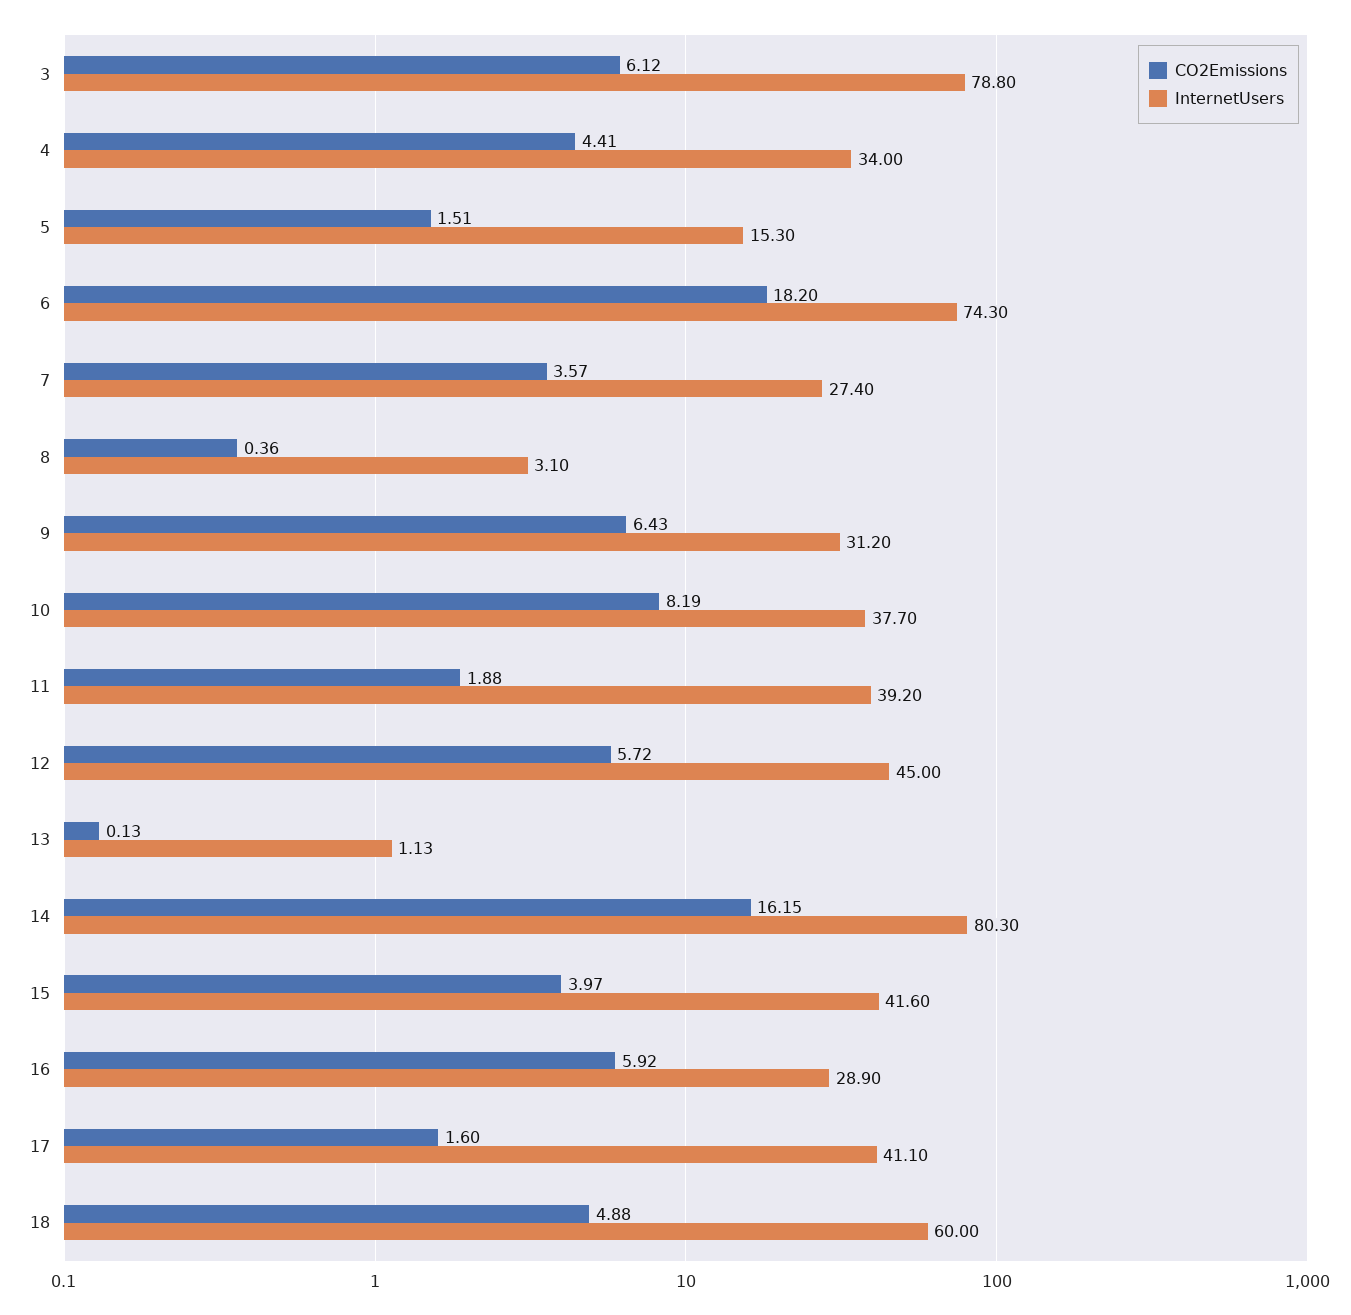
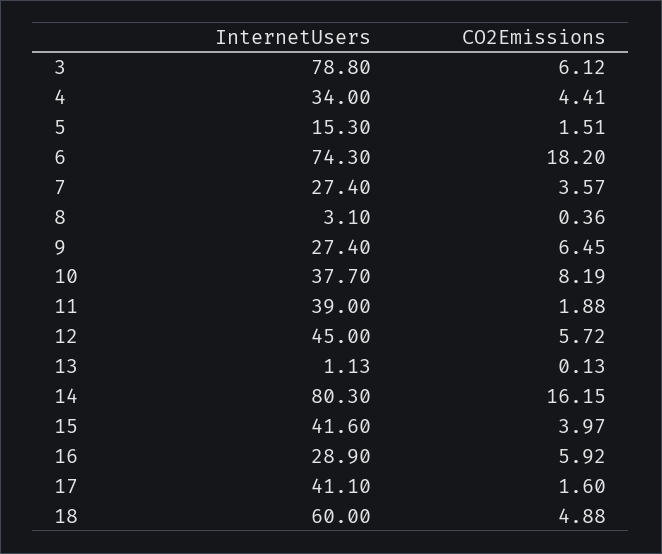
  {
    "CO2Emissions": {
      "3": 6.12,
      "4": 4.41,
      "5": 1.51,
      "6": 18.2,
      "7": 3.57,
      "8": 0.36,
-     "9": 6.43,
+     "9": 6.45,
      "10": 8.19,
      "11": 1.88,
      "12": 5.72,
      "13": 0.13,
      "14": 16.15,
      "15": 3.97,
      "16": 5.92,
      "17": 1.6,
      "18": 4.88
    },
    "InternetUsers": {
      "3": 78.8,
      "4": 34,
      "5": 15.3,
      "6": 74.3,
      "7": 27.4,
      "8": 3.1,
-     "9": 31.2,
+     "9": 27.4,
      "10": 37.7,
-     "11": 39.2,
+     "11": 39,
      "12": 45,
      "13": 1.13,
      "14": 80.3,
      "15": 41.6,
      "16": 28.9,
      "17": 41.1,
      "18": 60
    }
  }

